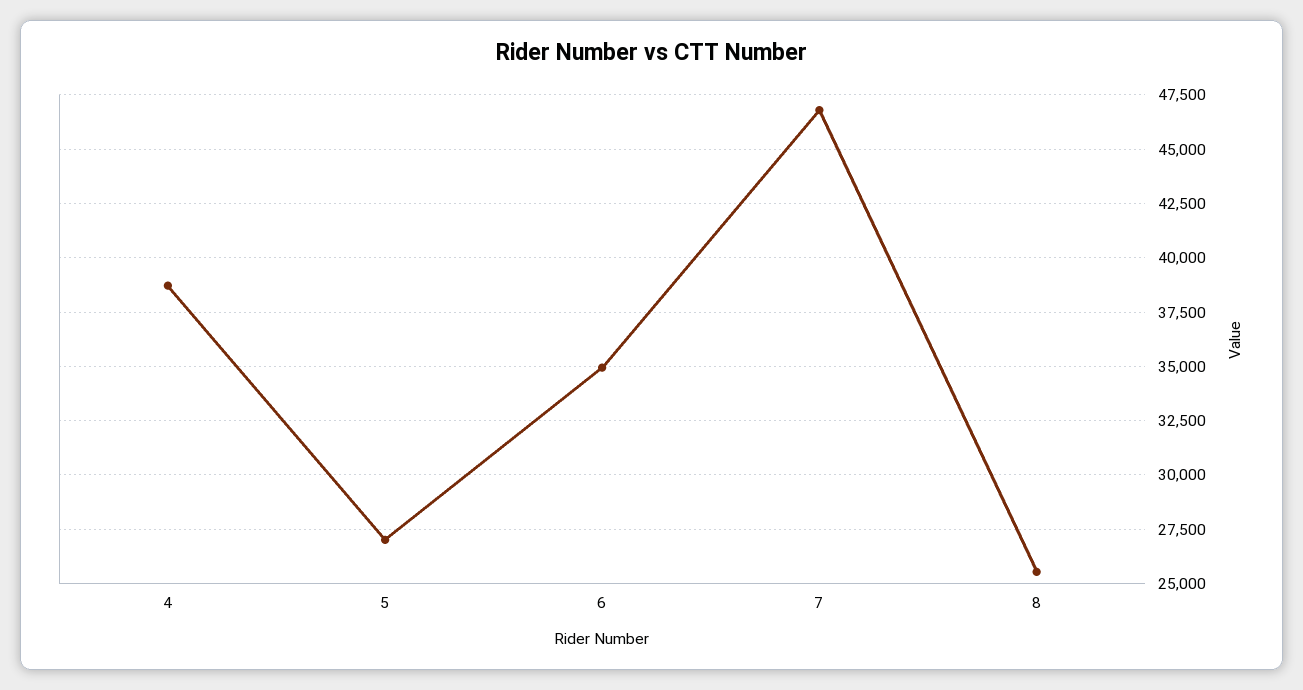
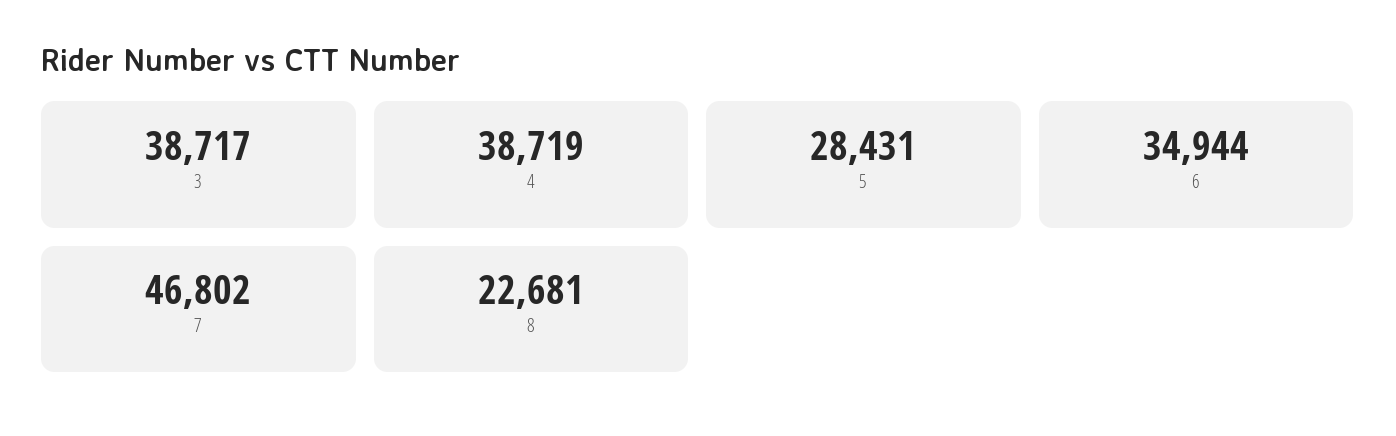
  {
    "4": 38719,
-   "5": 27000,
+   "5": 28431,
    "6": 34944,
    "7": 46802,
-   "8": 25500
+   "8": 22681,
+   "3": 38717
  }

